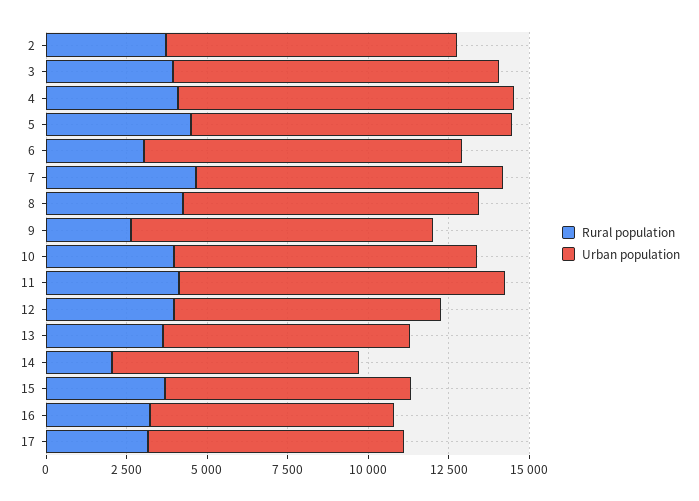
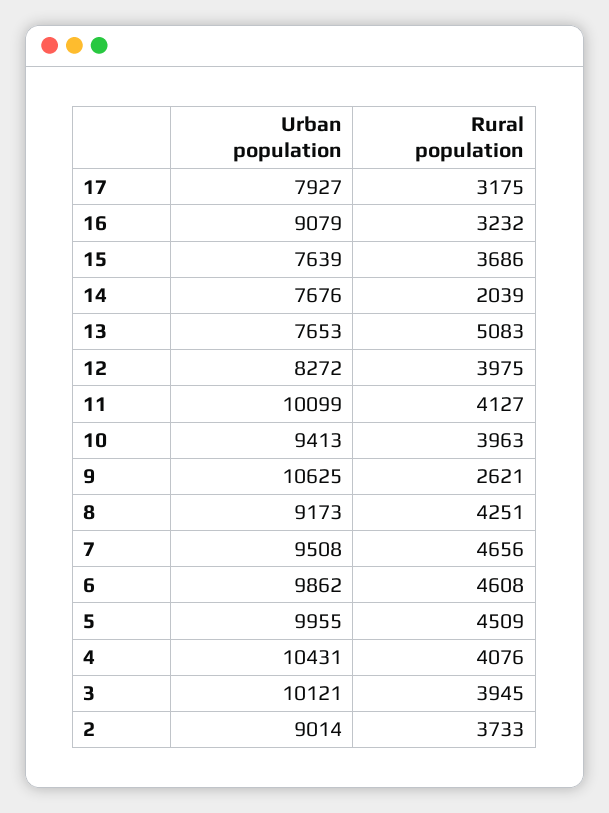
  {
    "Rural population": {
      "2": 3733,
      "3": 3945,
      "4": 4076,
      "5": 4509,
-     "6": 3000,
+     "6": 4608,
      "7": 4656,
      "8": 4251,
      "9": 2621,
      "10": 3963,
      "11": 4127,
      "12": 3975,
-     "13": 3500,
+     "13": 5083,
      "14": 2039,
      "15": 3686,
      "16": 3232,
      "17": 3175
    },
    "Urban population": {
      "2": 9014,
      "3": 10121,
      "4": 10431,
      "5": 9955,
      "6": 9862,
      "7": 9508,
      "8": 9173,
-     "9": 9500,
+     "9": 10625,
      "10": 9413,
      "11": 10099,
      "12": 8272,
      "13": 7653,
      "14": 7676,
      "15": 7639,
-     "16": 7500,
+     "16": 9079,
      "17": 7927
    }
  }

